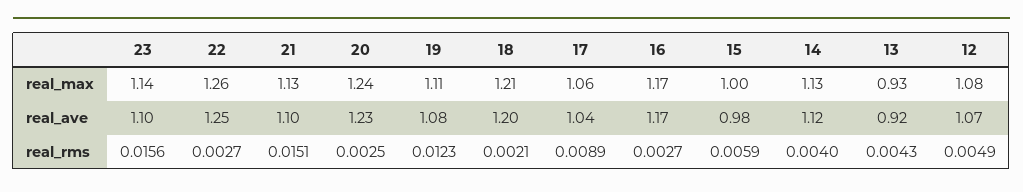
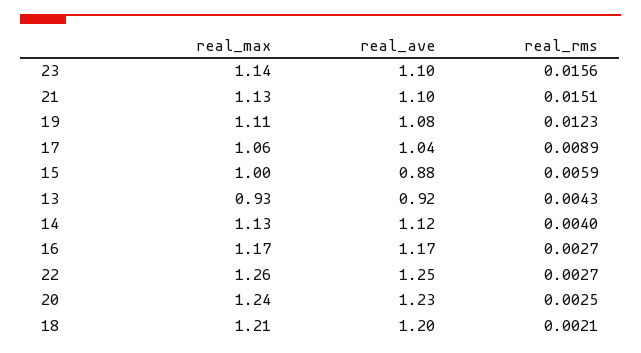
  {
    "23": {
      "real_max": 1.14,
      "real_ave": 1.1,
      "real_rms": 0.0156
    },
    "22": {
      "real_max": 1.26,
      "real_ave": 1.25,
      "real_rms": 0.0027
    },
    "21": {
      "real_max": 1.13,
      "real_ave": 1.1,
      "real_rms": 0.0151
    },
    "20": {
      "real_max": 1.24,
      "real_ave": 1.23,
      "real_rms": 0.0025
    },
    "19": {
      "real_max": 1.11,
      "real_ave": 1.08,
      "real_rms": 0.0123
    },
    "18": {
      "real_max": 1.21,
      "real_ave": 1.2,
      "real_rms": 0.0021
    },
    "17": {
      "real_max": 1.06,
      "real_ave": 1.04,
      "real_rms": 0.0089
    },
    "16": {
      "real_max": 1.17,
      "real_ave": 1.17,
      "real_rms": 0.0027
    },
    "15": {
      "real_max": 1,
-     "real_ave": 0.98,
+     "real_ave": 0.88,
      "real_rms": 0.0059
    },
    "14": {
      "real_max": 1.13,
      "real_ave": 1.12,
      "real_rms": 0.004
    },
    "13": {
      "real_max": 0.93,
      "real_ave": 0.92,
      "real_rms": 0.0043
-   },
+   }
-   "12": {
-     "real_max": 1.08,
-     "real_ave": 1.07,
-     "real_rms": 0.0049
-   }
  }

